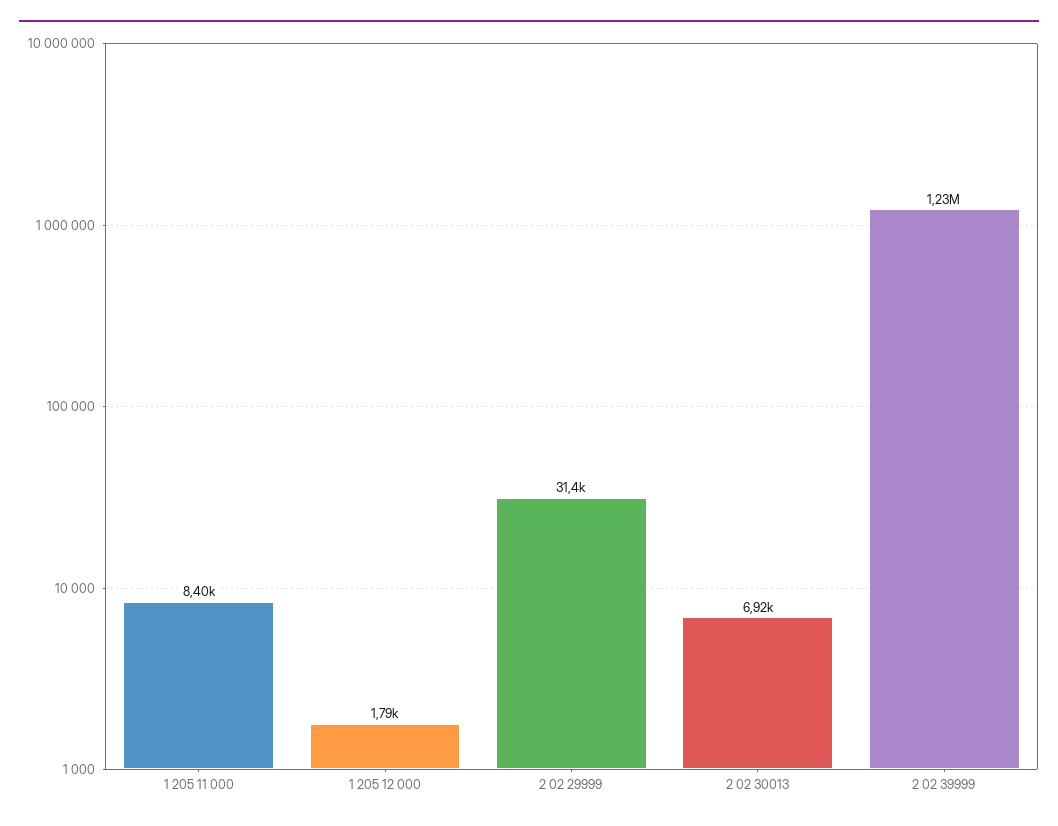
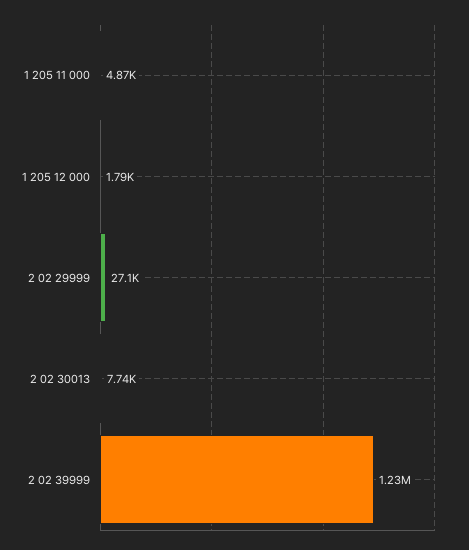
  {
-   "1 205 11 000": 8400,
+   "1 205 11 000": 4870,
    "1 205 12 000": 1790,
-   "2 02 29999": 31400,
+   "2 02 29999": 27100,
-   "2 02 30013": 6920,
+   "2 02 30013": 7740,
    "2 02 39999": 1230000
  }

